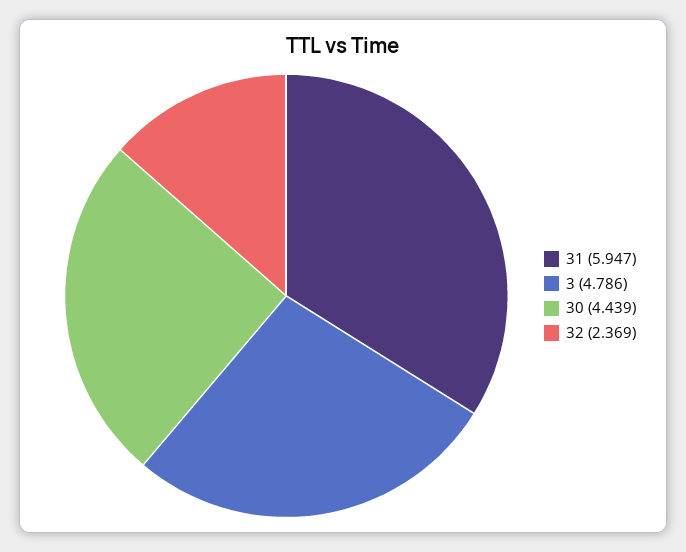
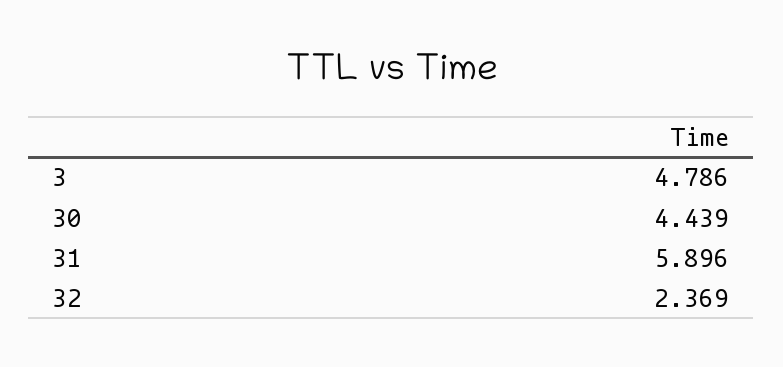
  {
-   "31": 5.947,
+   "31": 5.896,
    "3": 4.786,
    "30": 4.439,
    "32": 2.369
  }

